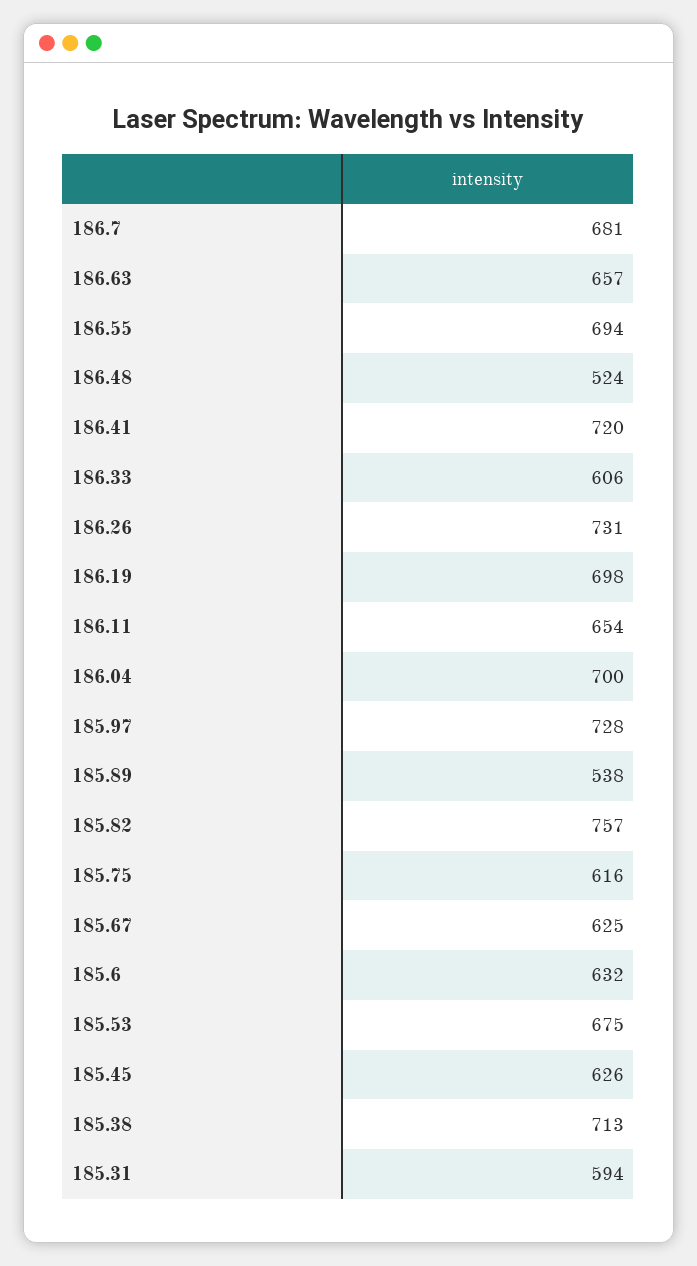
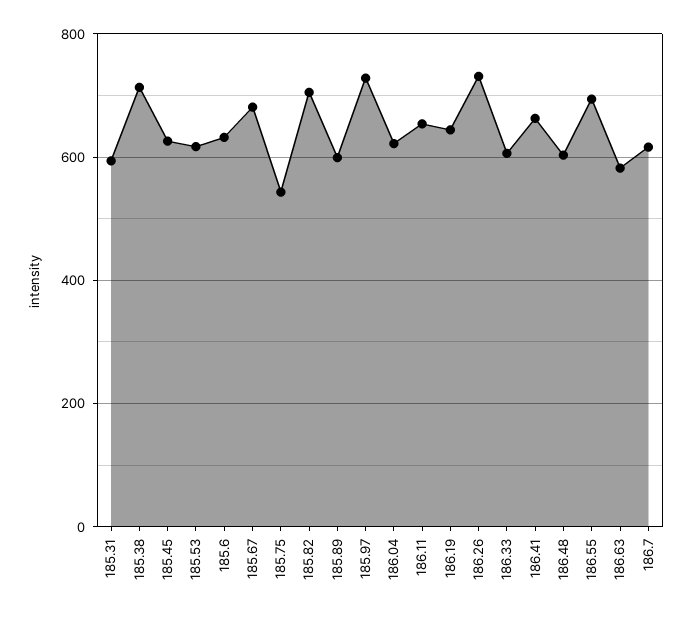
  {
-   "186.7": 681,
+   "186.7": 620,
-   "186.63": 657,
+   "186.63": 580,
    "186.55": 694,
-   "186.48": 524,
+   "186.48": 600,
-   "186.41": 720,
+   "186.41": 660,
    "186.33": 606,
    "186.26": 731,
-   "186.19": 698,
+   "186.19": 640,
    "186.11": 654,
-   "186.04": 700,
+   "186.04": 620,
    "185.97": 728,
-   "185.89": 538,
+   "185.89": 600,
-   "185.82": 757,
+   "185.82": 700,
-   "185.75": 616,
+   "185.75": 540,
-   "185.67": 625,
+   "185.67": 680,
    "185.6": 632,
-   "185.53": 675,
+   "185.53": 620,
    "185.45": 626,
    "185.38": 713,
    "185.31": 594
  }

